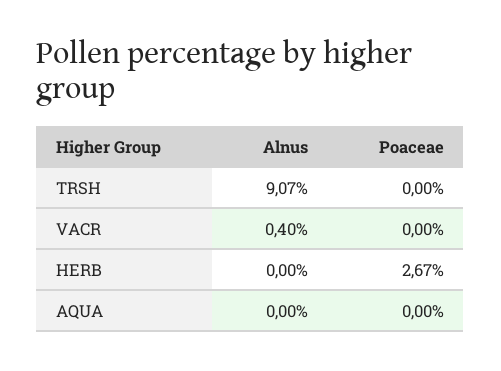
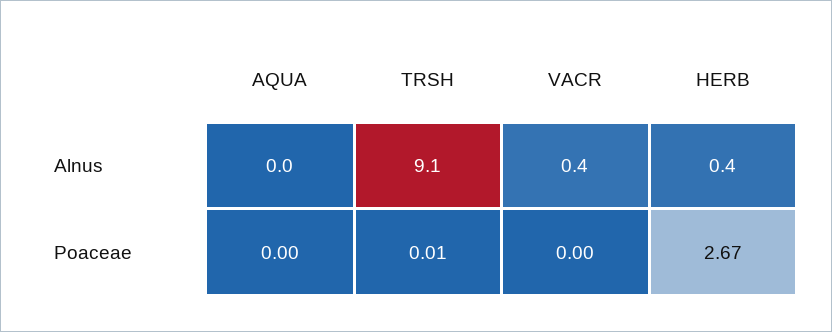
  {
    "Alnus": {
      "TRSH": 9.07,
      "VACR": 0.4,
-     "HERB": 0,
+     "HERB": 0.4,
      "AQUA": 0
    },
    "Poaceae": {
-     "TRSH": 0,
+     "TRSH": 0.01,
      "VACR": 0,
      "HERB": 2.67,
      "AQUA": 0
    }
  }

